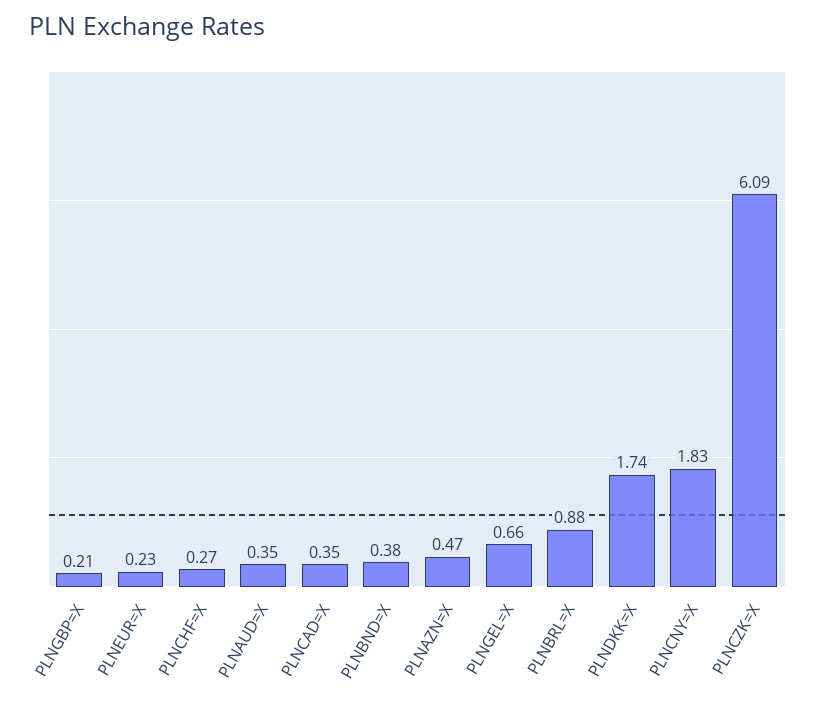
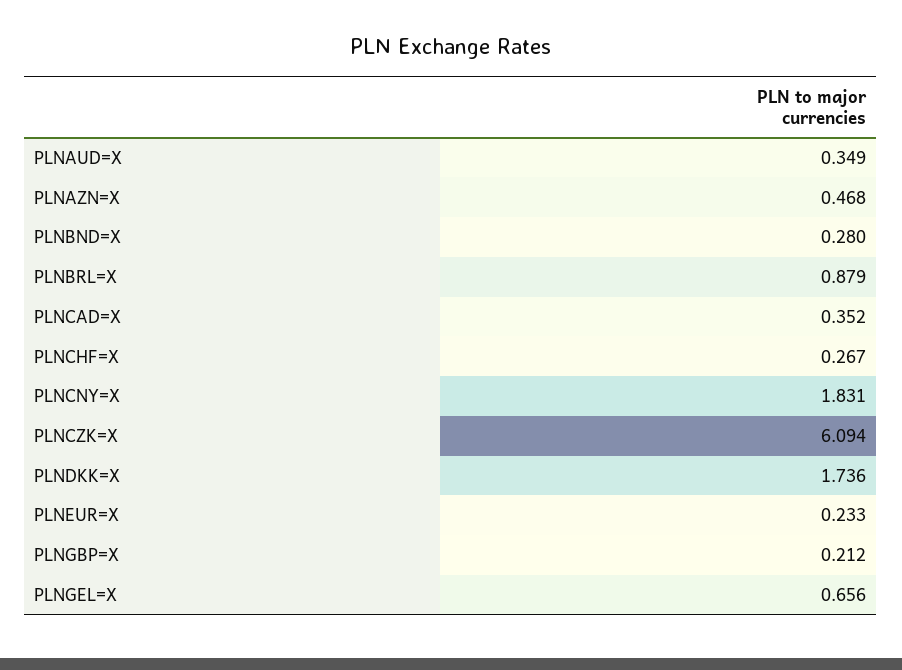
  {
    "PLNGBP=X": 0.212,
    "PLNEUR=X": 0.233,
    "PLNCHF=X": 0.267,
    "PLNAUD=X": 0.349,
    "PLNCAD=X": 0.352,
-   "PLNBND=X": 0.38,
+   "PLNBND=X": 0.28,
    "PLNAZN=X": 0.468,
    "PLNGEL=X": 0.656,
    "PLNBRL=X": 0.879,
    "PLNDKK=X": 1.736,
    "PLNCNY=X": 1.831,
    "PLNCZK=X": 6.094
  }

